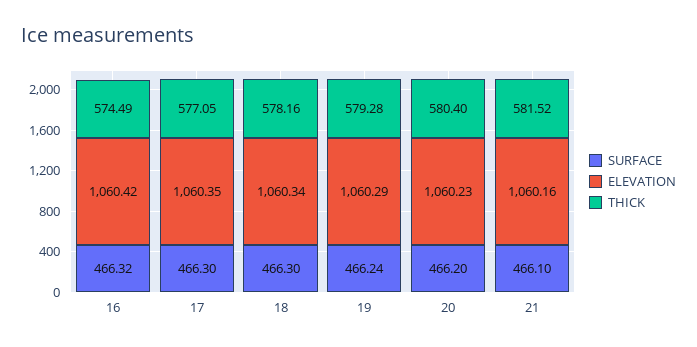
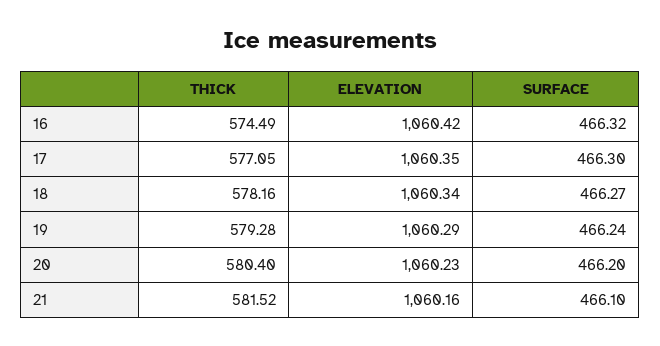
  {
    "SURFACE": {
      "16": 466.32,
      "17": 466.3,
-     "18": 466.3,
+     "18": 466.27,
      "19": 466.24,
      "20": 466.2,
      "21": 466.1
    },
    "ELEVATION": {
      "16": 1060.42,
      "17": 1060.35,
      "18": 1060.34,
      "19": 1060.29,
      "20": 1060.23,
      "21": 1060.16
    },
    "THICK": {
      "16": 574.49,
      "17": 577.05,
      "18": 578.16,
      "19": 579.28,
      "20": 580.4,
      "21": 581.52
    }
  }

